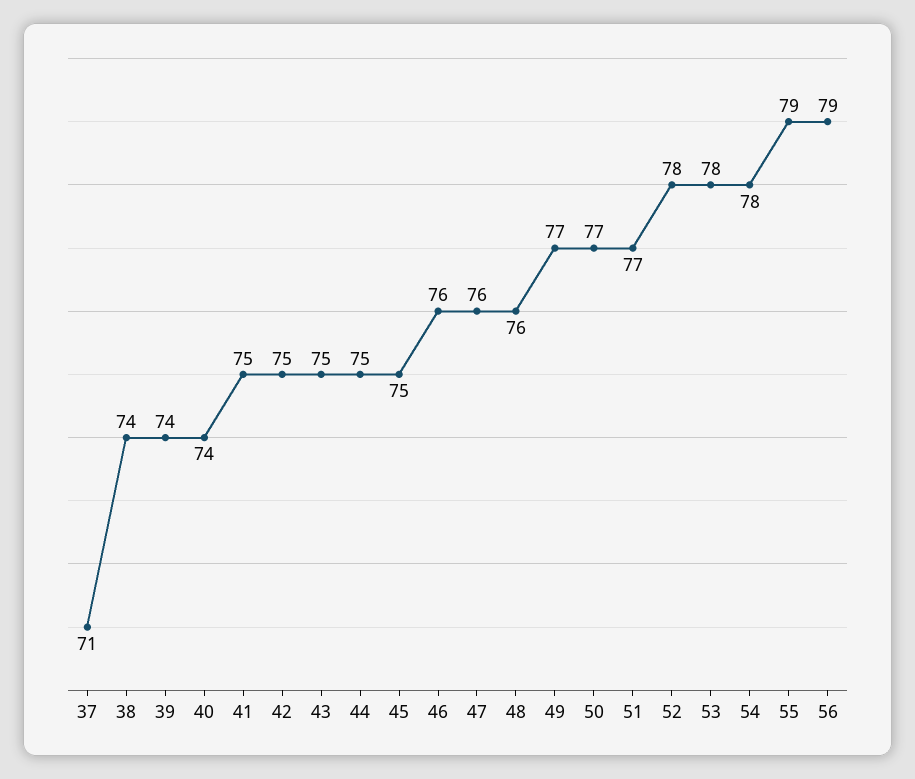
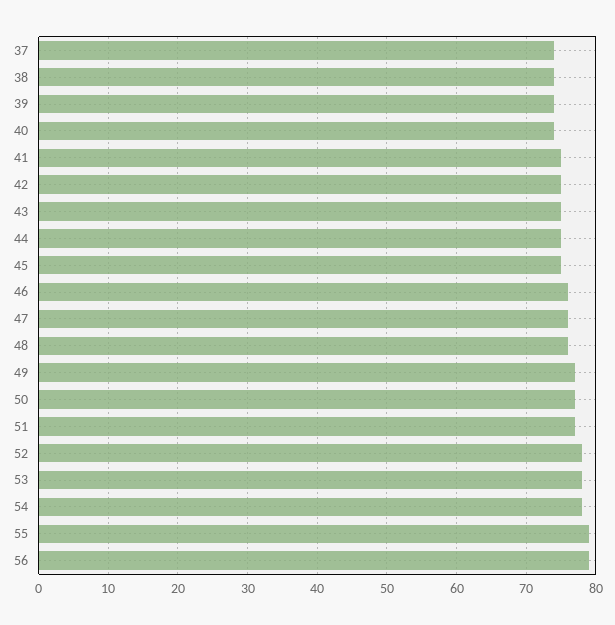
  {
-   "37": 71,
+   "37": 74,
    "38": 74,
    "39": 74,
    "40": 74,
    "41": 75,
    "42": 75,
    "43": 75,
    "44": 75,
    "45": 75,
    "46": 76,
    "47": 76,
    "48": 76,
    "49": 77,
    "50": 77,
    "51": 77,
    "52": 78,
    "53": 78,
    "54": 78,
    "55": 79,
    "56": 79
  }

